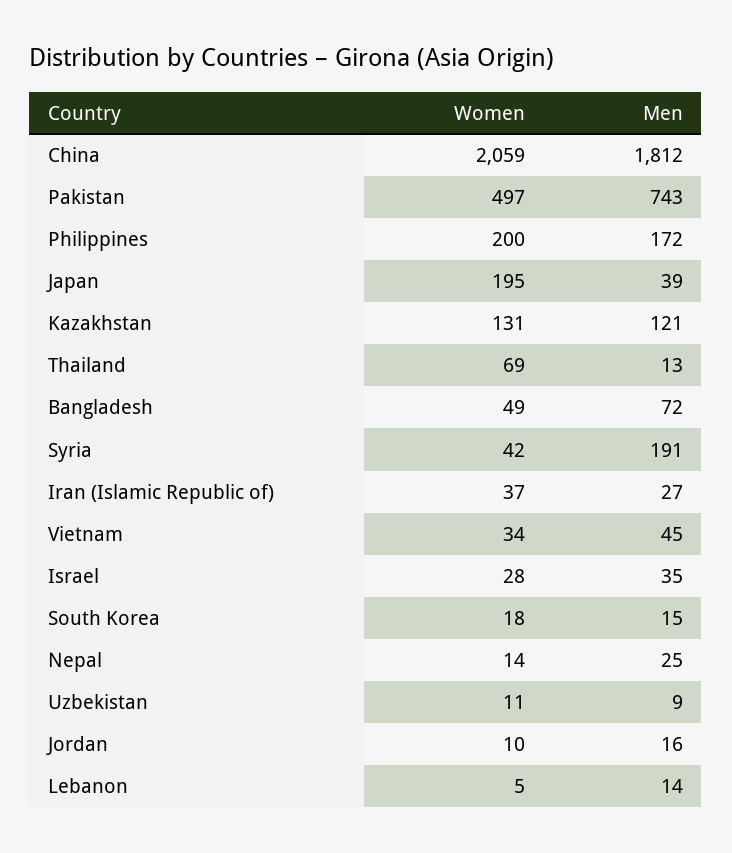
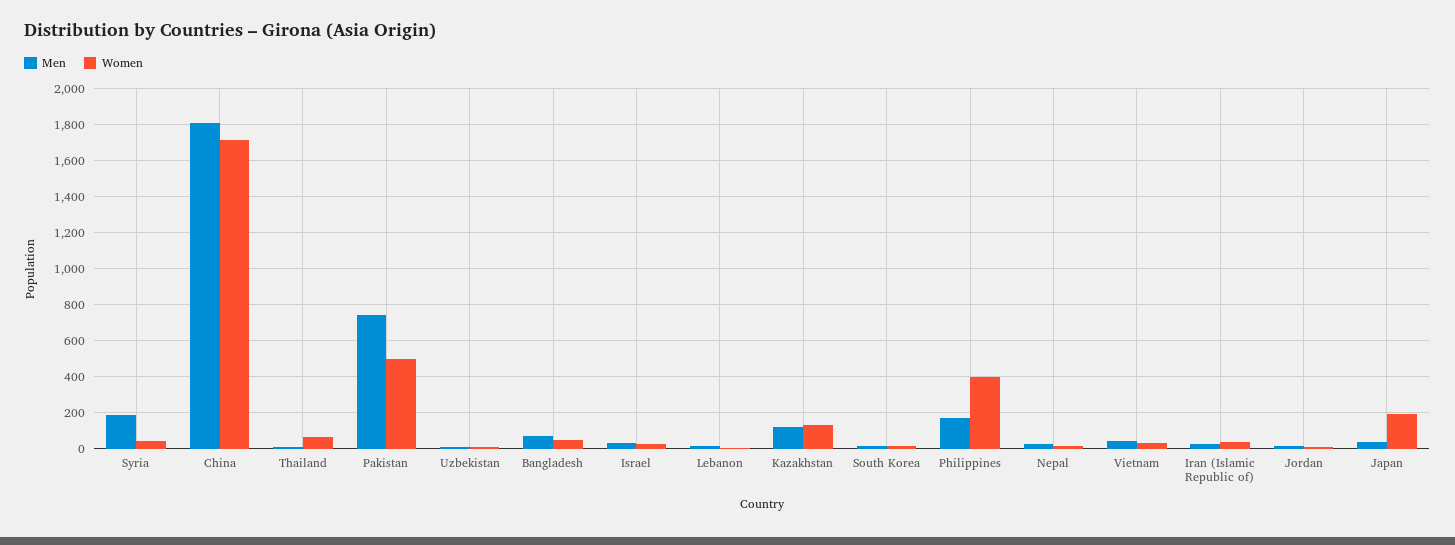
  {
    "Women": {
-     "China": 2059,
+     "China": 1700,
      "Pakistan": 497,
-     "Philippines": 200,
+     "Philippines": 400,
      "Japan": 195,
      "Kazakhstan": 131,
      "Thailand": 69,
      "Bangladesh": 49,
      "Syria": 42,
      "Iran (Islamic Republic of)": 37,
      "Vietnam": 34,
      "Israel": 28,
      "South Korea": 18,
      "Nepal": 14,
      "Uzbekistan": 11,
      "Jordan": 10,
      "Lebanon": 5
    },
    "Men": {
      "China": 1812,
      "Pakistan": 743,
      "Philippines": 172,
      "Japan": 39,
      "Kazakhstan": 121,
      "Thailand": 13,
      "Bangladesh": 72,
      "Syria": 191,
      "Iran (Islamic Republic of)": 27,
      "Vietnam": 45,
      "Israel": 35,
      "South Korea": 15,
      "Nepal": 25,
      "Uzbekistan": 9,
      "Jordan": 16,
      "Lebanon": 14
    }
  }

